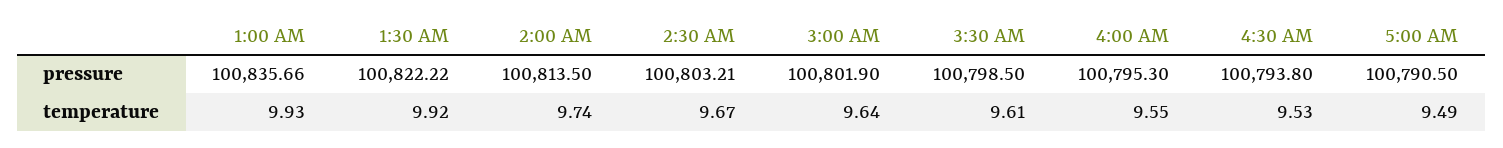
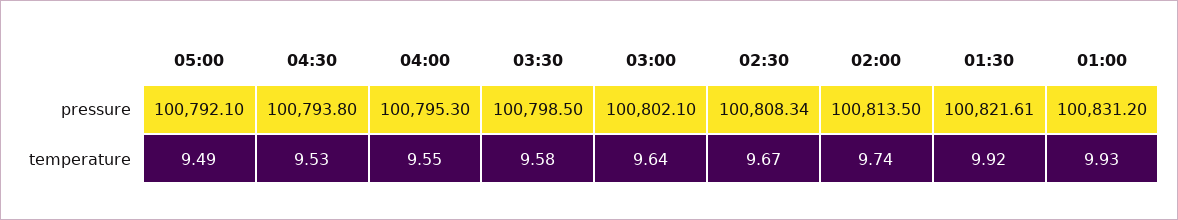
  {
    "1:00 AM": {
-     "pressure": 100835.66,
+     "pressure": 100831.2,
      "temperature": 9.93
    },
    "1:30 AM": {
-     "pressure": 100822.22,
+     "pressure": 100821.61,
      "temperature": 9.92
    },
    "2:00 AM": {
      "pressure": 100813.5,
      "temperature": 9.74
    },
    "2:30 AM": {
-     "pressure": 100803.21,
+     "pressure": 100808.34,
      "temperature": 9.67
    },
    "3:00 AM": {
-     "pressure": 100801.9,
+     "pressure": 100802.1,
      "temperature": 9.64
    },
    "3:30 AM": {
      "pressure": 100798.5,
-     "temperature": 9.61
+     "temperature": 9.58
    },
    "4:00 AM": {
      "pressure": 100795.3,
      "temperature": 9.55
    },
    "4:30 AM": {
      "pressure": 100793.8,
      "temperature": 9.53
    },
    "5:00 AM": {
-     "pressure": 100790.5,
+     "pressure": 100792.1,
      "temperature": 9.49
    }
  }

